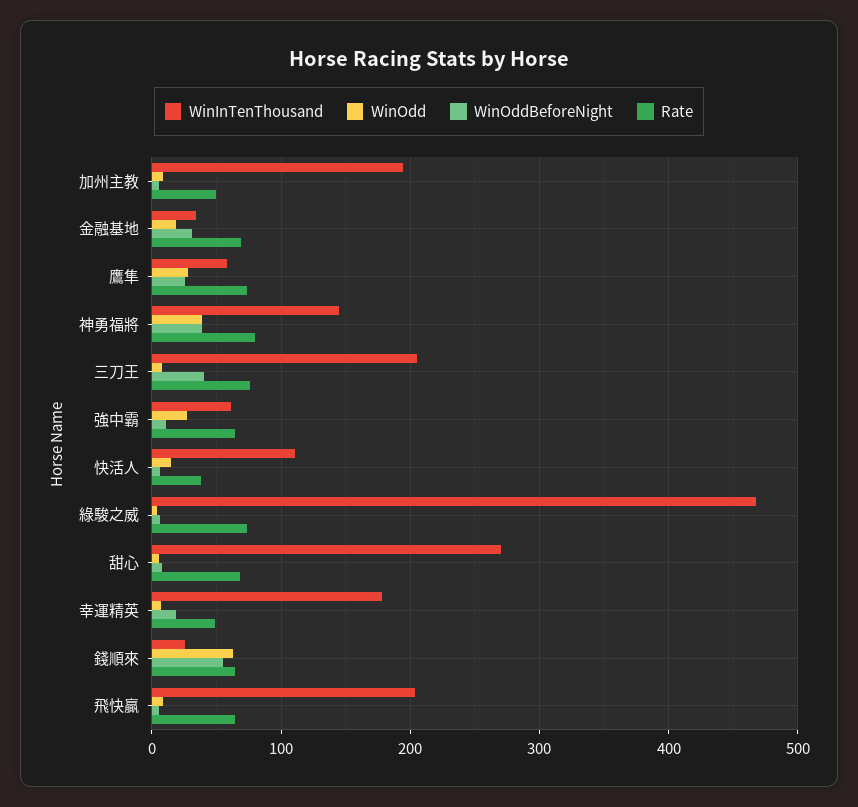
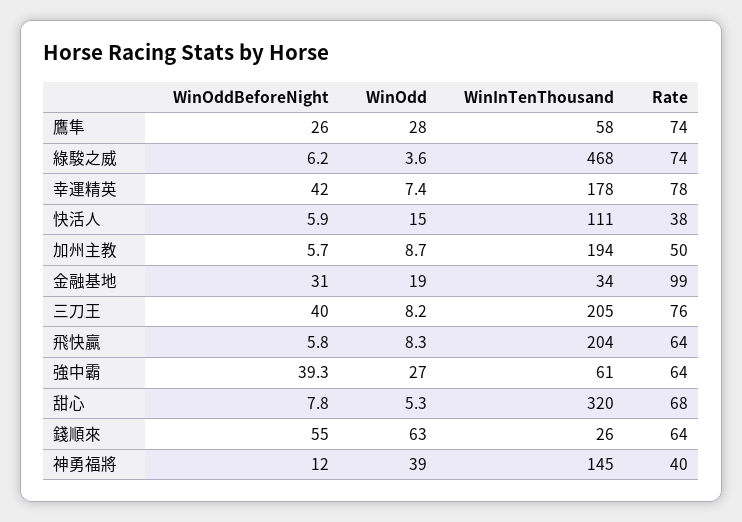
  {
    "WinInTenThousand": {
      "加州主教": 194,
      "金融基地": 34,
      "鷹隼": 58,
      "神勇福將": 145,
      "三刀王": 205,
      "強中霸": 61,
      "快活人": 111,
      "綠駿之威": 468,
-     "甜心": 270,
+     "甜心": 320,
      "幸運精英": 178,
      "錢順來": 26,
      "飛快贏": 204
    },
    "WinOdd": {
      "加州主教": 8.7,
      "金融基地": 19,
      "鷹隼": 28,
      "神勇福將": 39,
      "三刀王": 8.2,
      "強中霸": 27,
      "快活人": 15,
      "綠駿之威": 3.6,
      "甜心": 5.3,
      "幸運精英": 7.4,
      "錢順來": 63,
      "飛快贏": 8.3
    },
    "WinOddBeforeNight": {
      "加州主教": 5.7,
      "金融基地": 31,
      "鷹隼": 26,
-     "神勇福將": 40,
+     "神勇福將": 12,
      "三刀王": 40,
-     "強中霸": 10,
+     "強中霸": 39.3,
      "快活人": 5.9,
      "綠駿之威": 6.2,
      "甜心": 7.8,
-     "幸運精英": 20,
+     "幸運精英": 42,
      "錢順來": 55,
      "飛快贏": 5.8
    },
    "Rate": {
      "加州主教": 50,
-     "金融基地": 70,
+     "金融基地": 99,
      "鷹隼": 74,
-     "神勇福將": 80,
+     "神勇福將": 40,
      "三刀王": 76,
      "強中霸": 64,
      "快活人": 38,
      "綠駿之威": 74,
      "甜心": 68,
-     "幸運精英": 50,
+     "幸運精英": 78,
      "錢順來": 64,
      "飛快贏": 64
    }
  }

